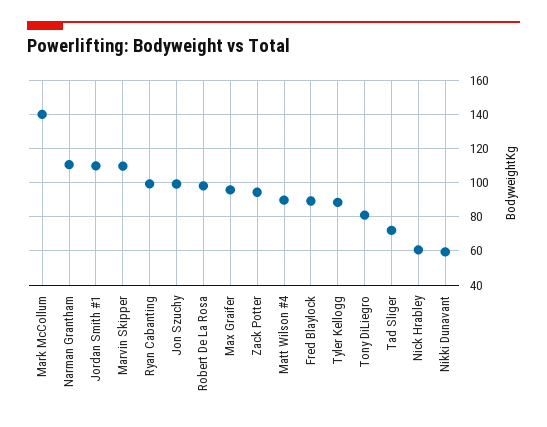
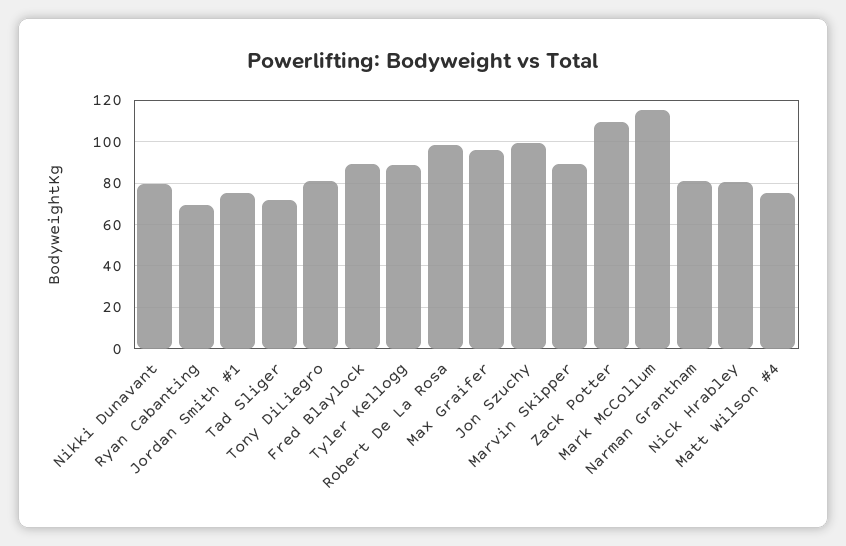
  {
-   "Mark McCollum": 140,
+   "Mark McCollum": 115,
-   "Narman Grantham": 110,
+   "Narman Grantham": 80,
-   "Jordan Smith #1": 110,
+   "Jordan Smith #1": 75,
-   "Marvin Skipper": 110,
+   "Marvin Skipper": 90,
-   "Ryan Cabanting": 100,
+   "Ryan Cabanting": 70,
    "Jon Szuchy": 100,
    "Robert De La Rosa": 100,
    "Max Graifer": 95,
-   "Zack Potter": 95,
+   "Zack Potter": 110,
-   "Matt Wilson #4": 90,
+   "Matt Wilson #4": 75,
    "Fred Blaylock": 90,
    "Tyler Kellogg": 90,
    "Tony DiLiegro": 80,
    "Tad Sliger": 70,
-   "Nick Hrabley": 60,
+   "Nick Hrabley": 80,
-   "Nikki Dunavant": 60
+   "Nikki Dunavant": 80
  }

